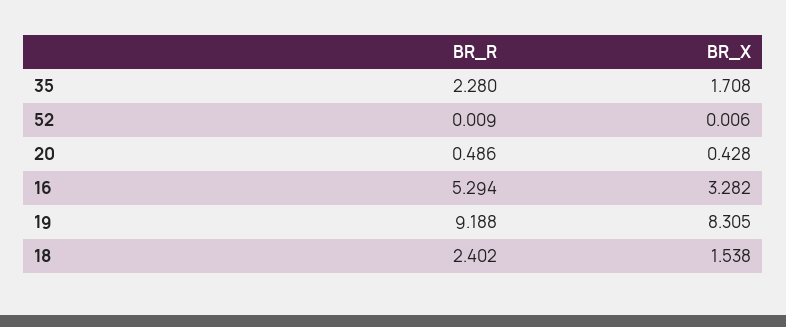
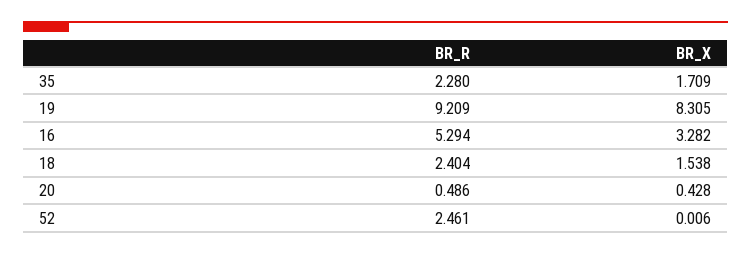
  {
    "BR_R": {
      "35": 2.28,
-     "52": 0.009,
+     "52": 2.461,
      "20": 0.486,
      "16": 5.294,
-     "19": 9.188,
+     "19": 9.209,
-     "18": 2.402
+     "18": 2.404
    },
    "BR_X": {
-     "35": 1.708,
+     "35": 1.709,
      "52": 0.006,
      "20": 0.428,
      "16": 3.282,
      "19": 8.305,
      "18": 1.538
    }
  }

